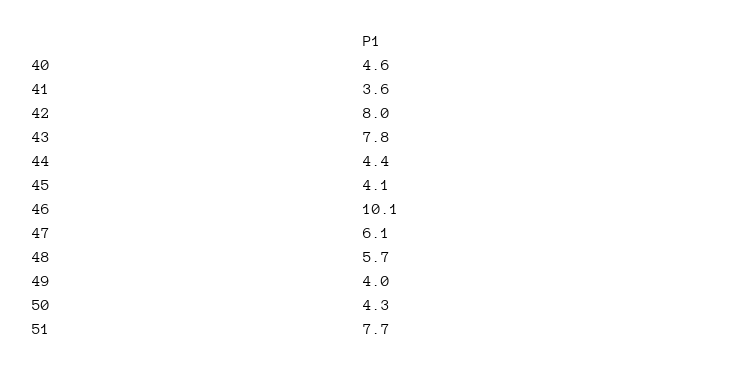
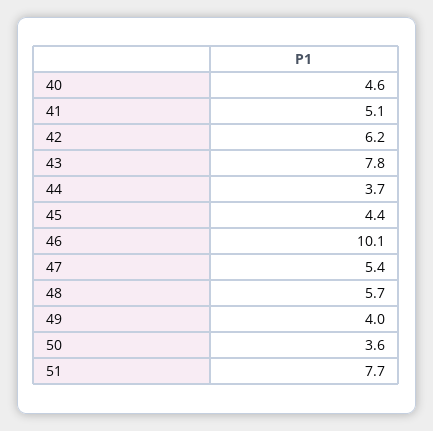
  {
    "40": 4.6,
-   "41": 3.6,
+   "41": 5.1,
-   "42": 8,
+   "42": 6.2,
    "43": 7.8,
-   "44": 4.4,
+   "44": 3.7,
-   "45": 4.1,
+   "45": 4.4,
    "46": 10.1,
-   "47": 6.1,
+   "47": 5.4,
    "48": 5.7,
    "49": 4,
-   "50": 4.3,
+   "50": 3.6,
    "51": 7.7
  }

